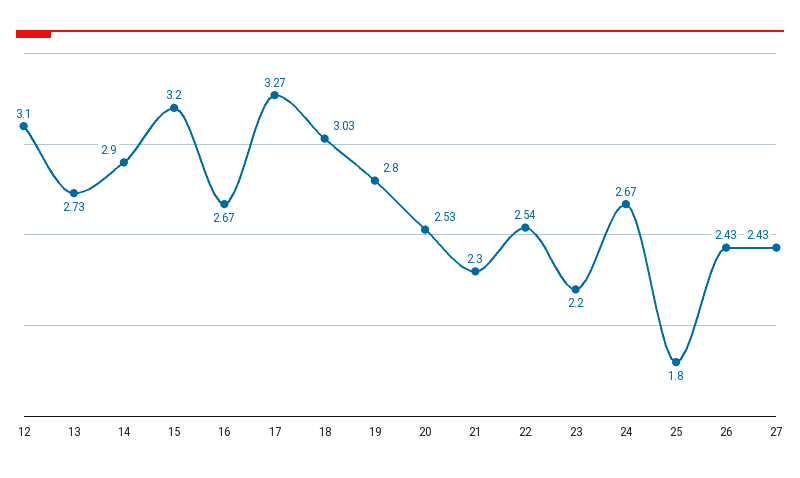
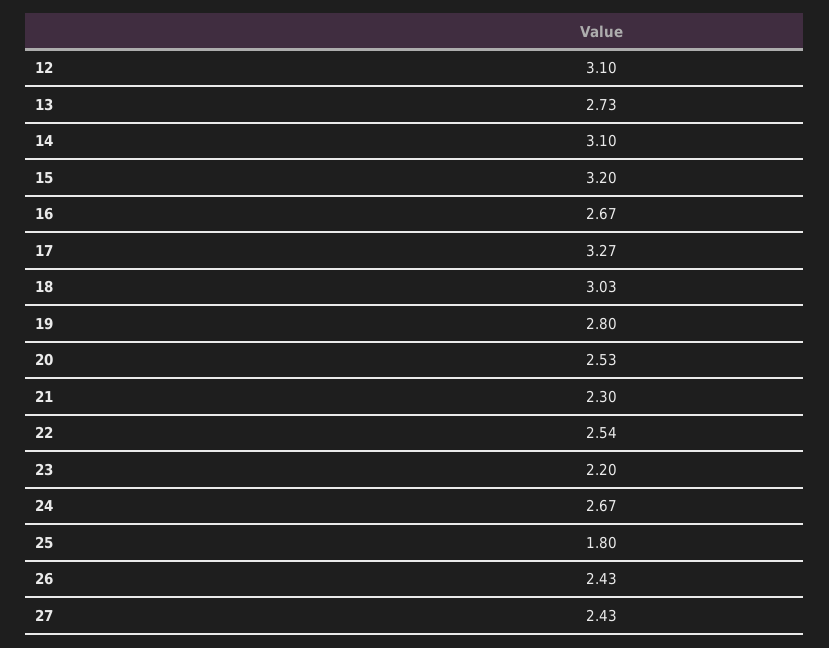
  {
    "12": 3.1,
    "13": 2.73,
-   "14": 2.9,
+   "14": 3.1,
    "15": 3.2,
    "16": 2.67,
    "17": 3.27,
    "18": 3.03,
    "19": 2.8,
    "20": 2.53,
    "21": 2.3,
    "22": 2.54,
    "23": 2.2,
    "24": 2.67,
    "25": 1.8,
    "26": 2.43,
    "27": 2.43
  }

